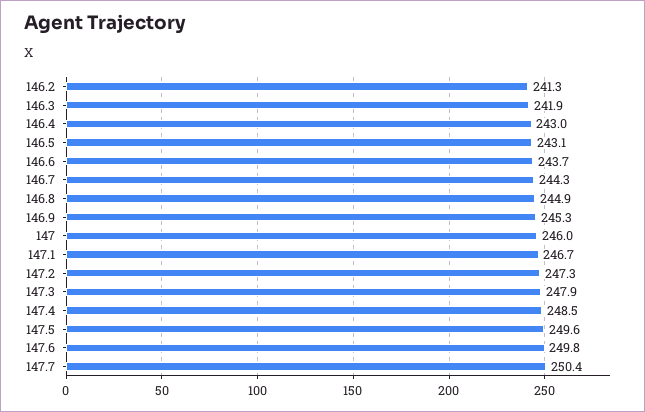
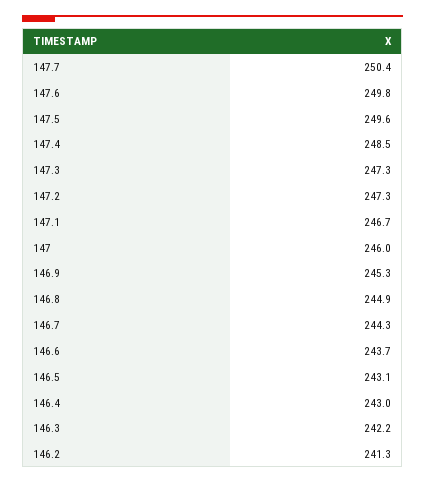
  {
    "146.2": 241.3,
-   "146.3": 241.9,
+   "146.3": 242.2,
    "146.4": 243,
    "146.5": 243.1,
    "146.6": 243.7,
    "146.7": 244.3,
    "146.8": 244.9,
    "146.9": 245.3,
    "147": 246,
    "147.1": 246.7,
    "147.2": 247.3,
-   "147.3": 247.9,
+   "147.3": 247.3,
    "147.4": 248.5,
    "147.5": 249.6,
    "147.6": 249.8,
    "147.7": 250.4
  }

